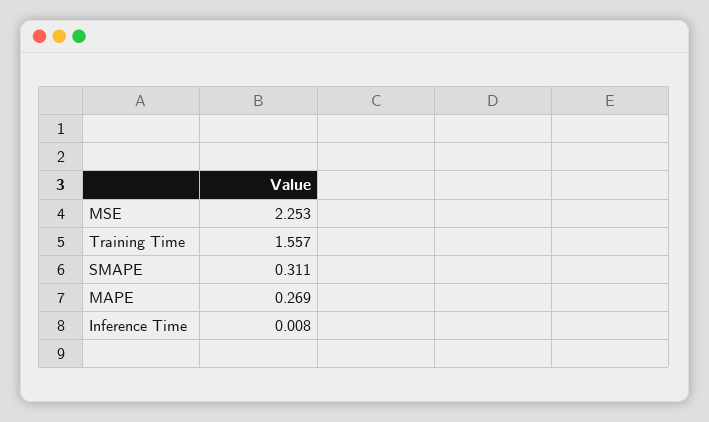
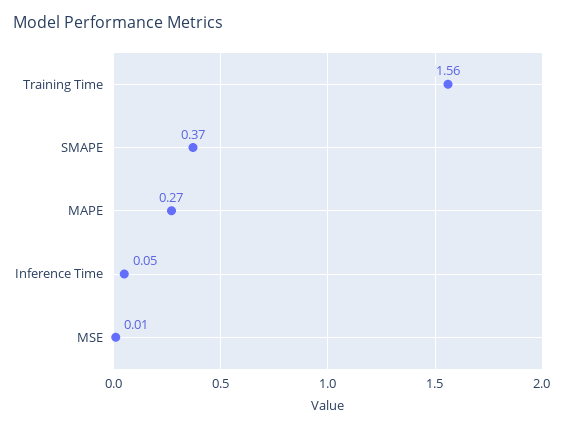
  {
-   "MSE": 2.253,
+   "MSE": 0.01,
    "Training Time": 1.557,
-   "SMAPE": 0.311,
+   "SMAPE": 0.37,
    "MAPE": 0.269,
-   "Inference Time": 0.008
+   "Inference Time": 0.05
  }

